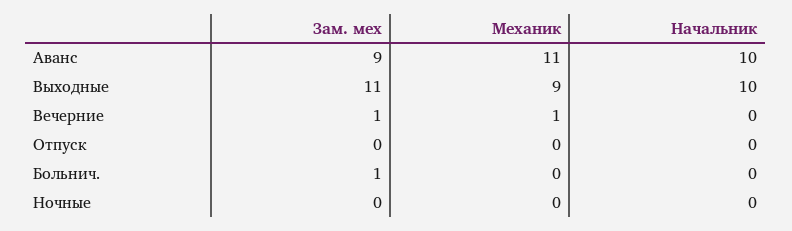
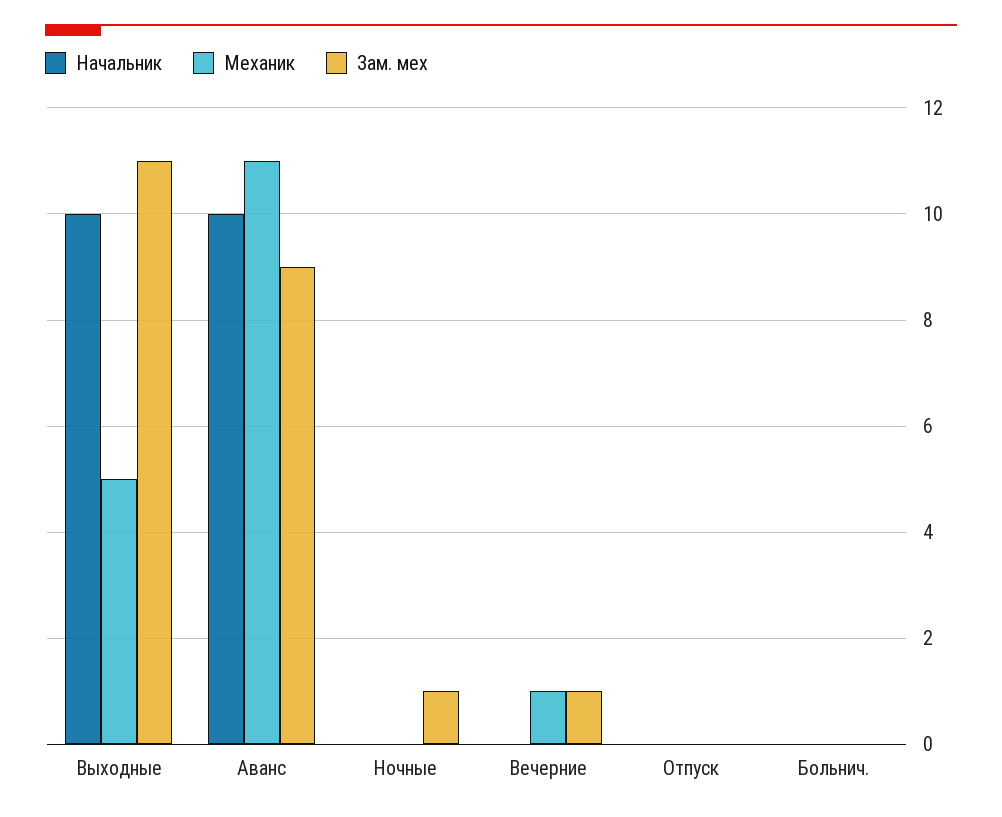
  {
    "Зам. мех": {
      "Аванс": 9,
      "Выходные": 11,
      "Вечерние": 1,
      "Отпуск": 0,
-     "Больнич.": 1,
+     "Больнич.": 0,
-     "Ночные": 0
+     "Ночные": 1
    },
    "Механик": {
      "Аванс": 11,
-     "Выходные": 9,
+     "Выходные": 5,
      "Вечерние": 1,
      "Отпуск": 0,
      "Больнич.": 0,
      "Ночные": 0
    },
    "Начальник": {
      "Аванс": 10,
      "Выходные": 10,
      "Вечерние": 0,
      "Отпуск": 0,
      "Больнич.": 0,
      "Ночные": 0
    }
  }

